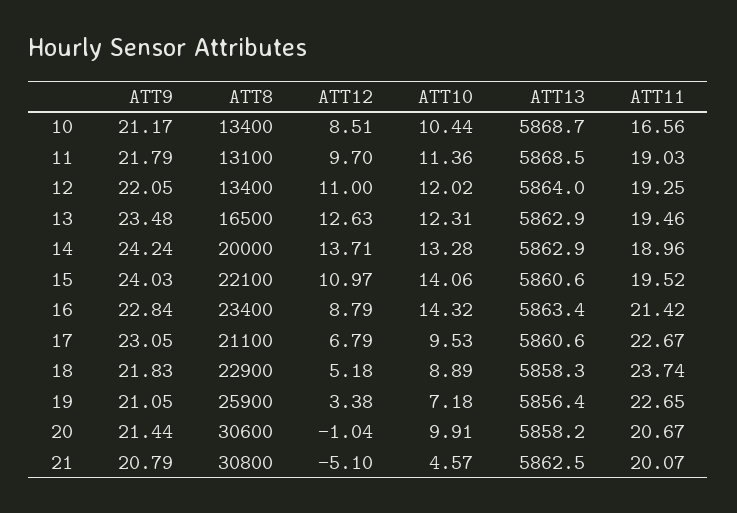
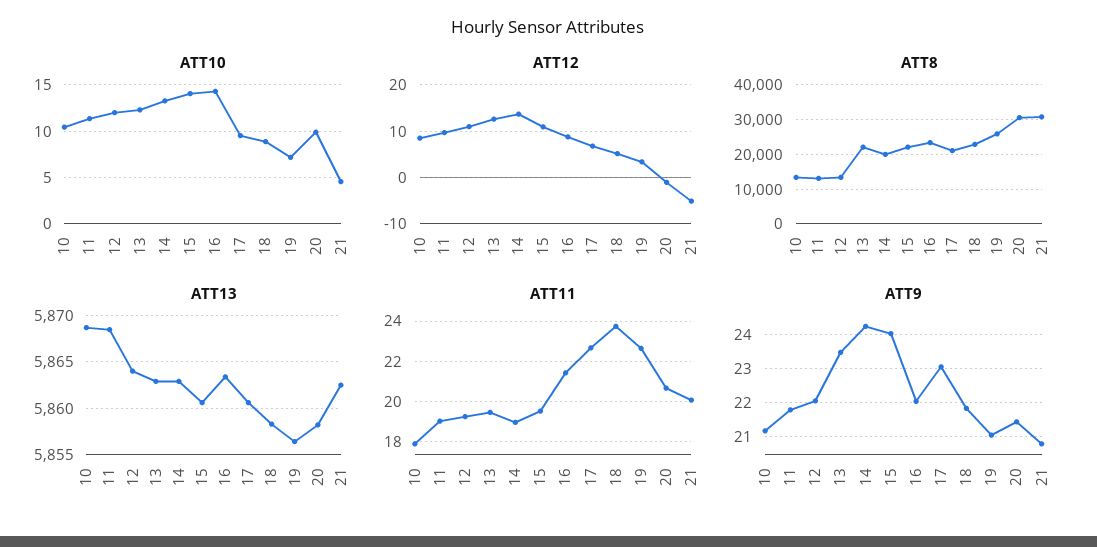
  {
    "ATT9": {
      "10": 21.17,
      "11": 21.79,
      "12": 22.05,
      "13": 23.48,
      "14": 24.24,
      "15": 24.03,
-     "16": 22.84,
+     "16": 22,
      "17": 23.05,
      "18": 21.83,
      "19": 21.05,
      "20": 21.44,
      "21": 20.79
    },
    "ATT8": {
      "10": 13400,
      "11": 13100,
      "12": 13400,
-     "13": 16500,
+     "13": 22000,
      "14": 20000,
      "15": 22100,
      "16": 23400,
      "17": 21100,
      "18": 22900,
      "19": 25900,
      "20": 30600,
      "21": 30800
    },
    "ATT12": {
      "10": 8.51,
      "11": 9.7,
      "12": 11,
      "13": 12.63,
      "14": 13.71,
      "15": 10.97,
      "16": 8.79,
      "17": 6.79,
      "18": 5.18,
      "19": 3.38,
      "20": -1.04,
      "21": -5.1
    },
    "ATT10": {
      "10": 10.44,
      "11": 11.36,
      "12": 12.02,
      "13": 12.31,
      "14": 13.28,
      "15": 14.06,
      "16": 14.32,
      "17": 9.53,
      "18": 8.89,
      "19": 7.18,
      "20": 9.91,
      "21": 4.57
    },
    "ATT13": {
      "10": 5868.7,
      "11": 5868.5,
      "12": 5864,
      "13": 5862.9,
      "14": 5862.9,
      "15": 5860.6,
      "16": 5863.4,
      "17": 5860.6,
      "18": 5858.3,
      "19": 5856.4,
      "20": 5858.2,
      "21": 5862.5
    },
    "ATT11": {
-     "10": 16.56,
+     "10": 18,
      "11": 19.03,
      "12": 19.25,
      "13": 19.46,
      "14": 18.96,
      "15": 19.52,
      "16": 21.42,
      "17": 22.67,
      "18": 23.74,
      "19": 22.65,
      "20": 20.67,
      "21": 20.07
    }
  }

